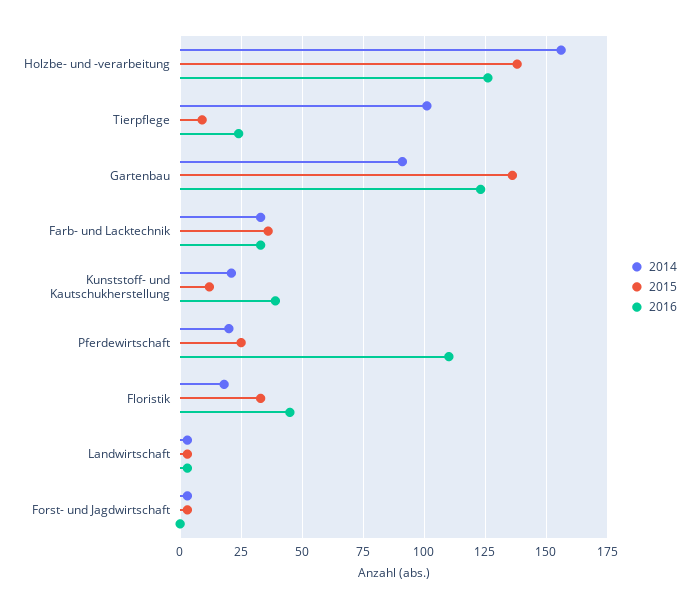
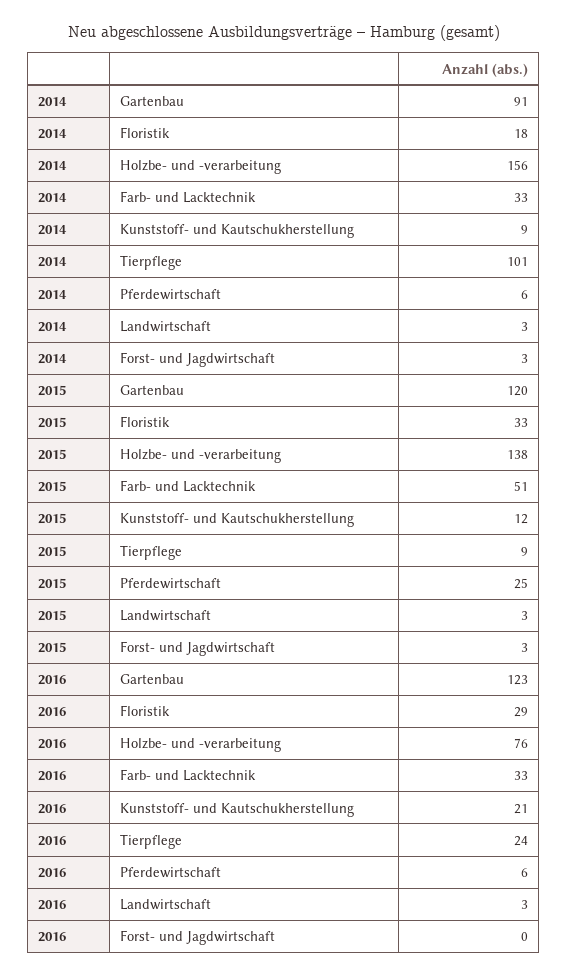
  {
    "2014": {
      "Holzbe- und -verarbeitung": 156,
      "Tierpflege": 101,
      "Gartenbau": 91,
      "Farb- und Lacktechnik": 33,
-     "Kunststoff- und Kautschukherstellung": 20,
+     "Kunststoff- und Kautschukherstellung": 9,
-     "Pferdewirtschaft": 20,
+     "Pferdewirtschaft": 6,
      "Floristik": 18,
      "Landwirtschaft": 3,
      "Forst- und Jagdwirtschaft": 3
    },
    "2015": {
      "Holzbe- und -verarbeitung": 138,
      "Tierpflege": 9,
-     "Gartenbau": 135,
+     "Gartenbau": 120,
-     "Farb- und Lacktechnik": 35,
+     "Farb- und Lacktechnik": 51,
      "Kunststoff- und Kautschukherstellung": 12,
      "Pferdewirtschaft": 25,
      "Floristik": 33,
      "Landwirtschaft": 3,
      "Forst- und Jagdwirtschaft": 3
    },
    "2016": {
-     "Holzbe- und -verarbeitung": 125,
+     "Holzbe- und -verarbeitung": 76,
      "Tierpflege": 24,
      "Gartenbau": 123,
      "Farb- und Lacktechnik": 33,
-     "Kunststoff- und Kautschukherstellung": 40,
+     "Kunststoff- und Kautschukherstellung": 21,
-     "Pferdewirtschaft": 110,
+     "Pferdewirtschaft": 6,
-     "Floristik": 45,
+     "Floristik": 29,
      "Landwirtschaft": 3,
      "Forst- und Jagdwirtschaft": 0
    }
  }

